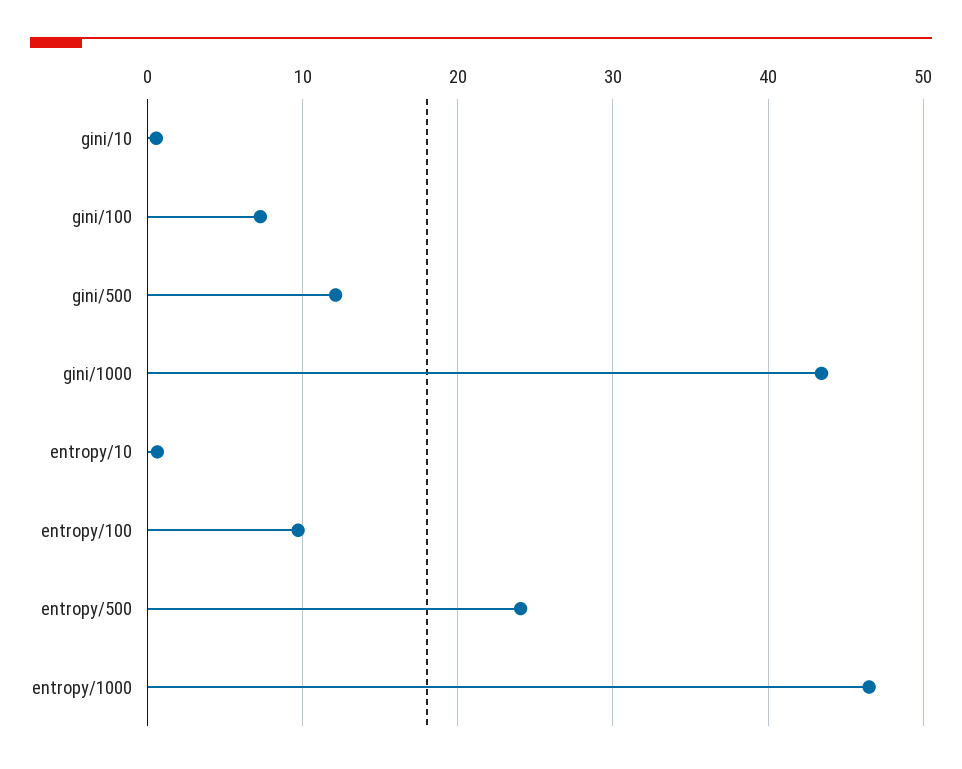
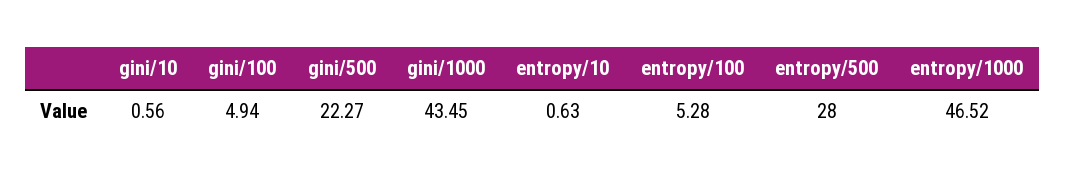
  {
    "gini/10": 0.56,
-   "gini/100": 7,
+   "gini/100": 4.94,
-   "gini/500": 12,
+   "gini/500": 22.27,
    "gini/1000": 43.45,
    "entropy/10": 0.63,
-   "entropy/100": 10,
+   "entropy/100": 5.28,
-   "entropy/500": 24,
+   "entropy/500": 28,
    "entropy/1000": 46.52
  }

